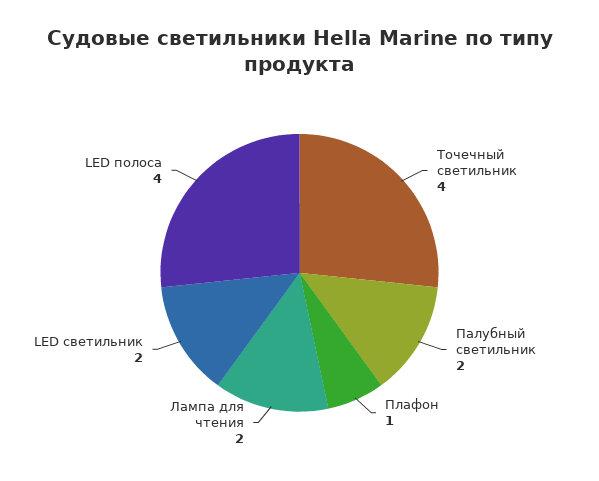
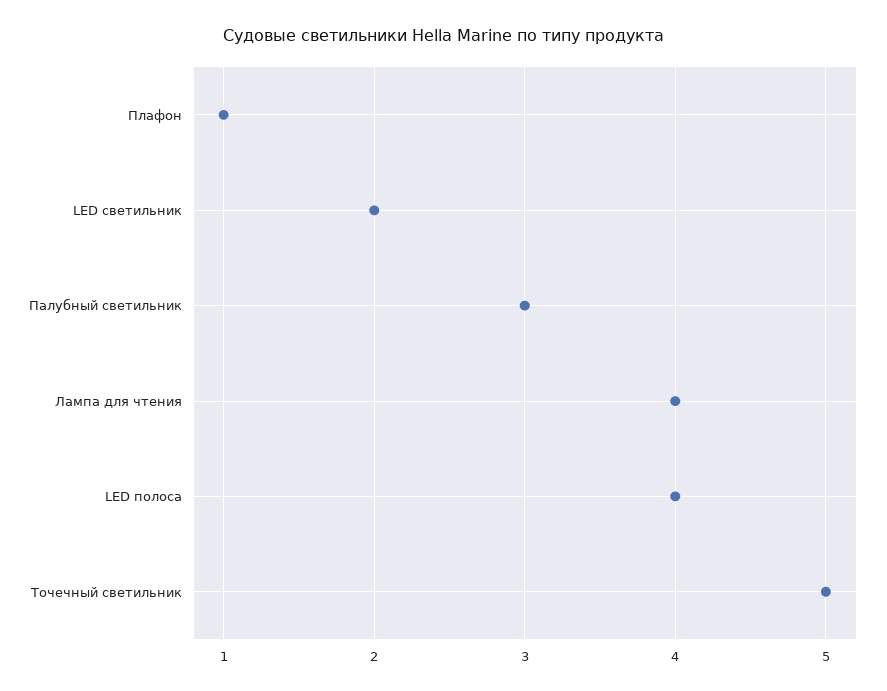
  {
-   "Точечный светильник": 4,
+   "Точечный светильник": 5,
-   "Палубный светильник": 2,
+   "Палубный светильник": 3,
    "Плафон": 1,
-   "Лампа для чтения": 2,
+   "Лампа для чтения": 4,
    "LED светильник": 2,
    "LED полоса": 4
  }

